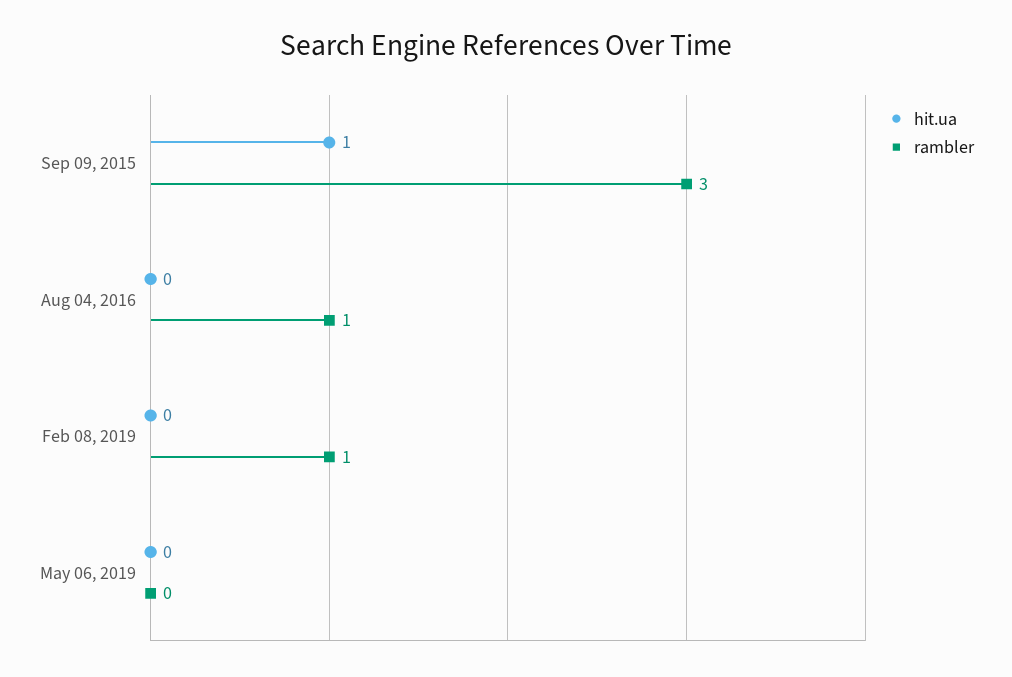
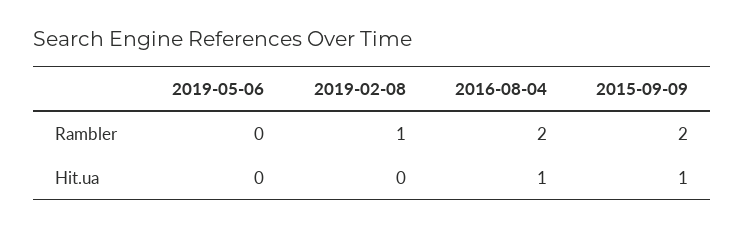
  {
    "hit.ua": {
      "Sep 09, 2015": 1,
-     "Aug 04, 2016": 0,
+     "Aug 04, 2016": 1,
      "Feb 08, 2019": 0,
      "May 06, 2019": 0
    },
    "rambler": {
-     "Sep 09, 2015": 3,
+     "Sep 09, 2015": 2,
-     "Aug 04, 2016": 1,
+     "Aug 04, 2016": 2,
      "Feb 08, 2019": 1,
      "May 06, 2019": 0
    }
  }

